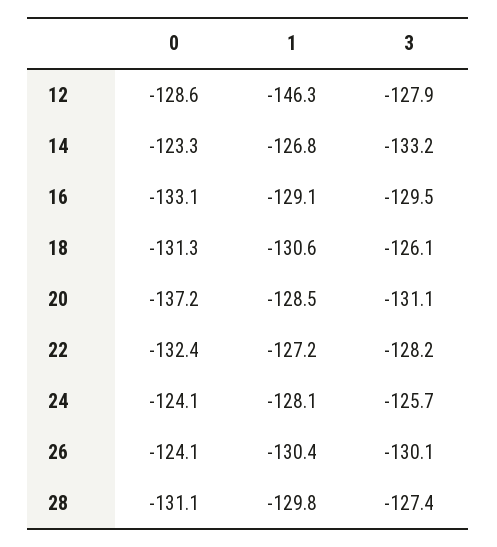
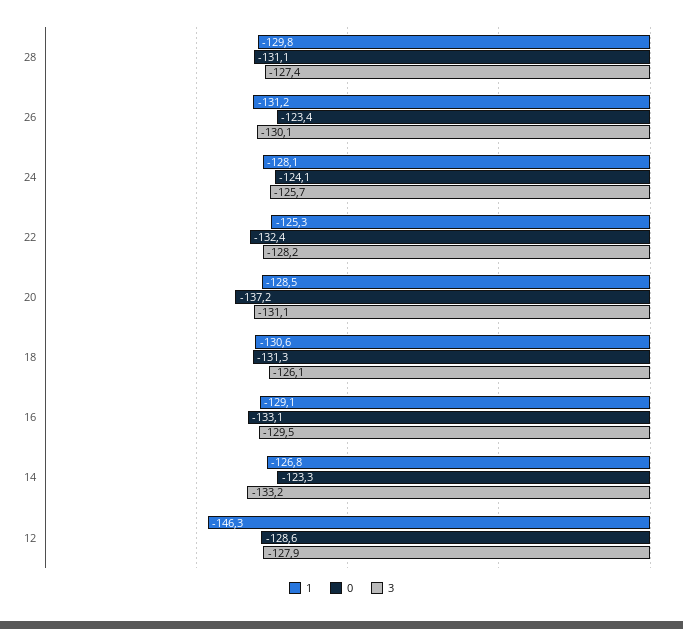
  {
    "0": {
      "12": -128.6,
      "14": -123.3,
      "16": -133.1,
      "18": -131.3,
      "20": -137.2,
      "22": -132.4,
      "24": -124.1,
-     "26": -124.1,
+     "26": -123.4,
      "28": -131.1
    },
    "1": {
      "12": -146.3,
      "14": -126.8,
      "16": -129.1,
      "18": -130.6,
      "20": -128.5,
-     "22": -127.2,
+     "22": -125.3,
      "24": -128.1,
-     "26": -130.4,
+     "26": -131.2,
      "28": -129.8
    },
    "3": {
      "12": -127.9,
      "14": -133.2,
      "16": -129.5,
      "18": -126.1,
      "20": -131.1,
      "22": -128.2,
      "24": -125.7,
      "26": -130.1,
      "28": -127.4
    }
  }

